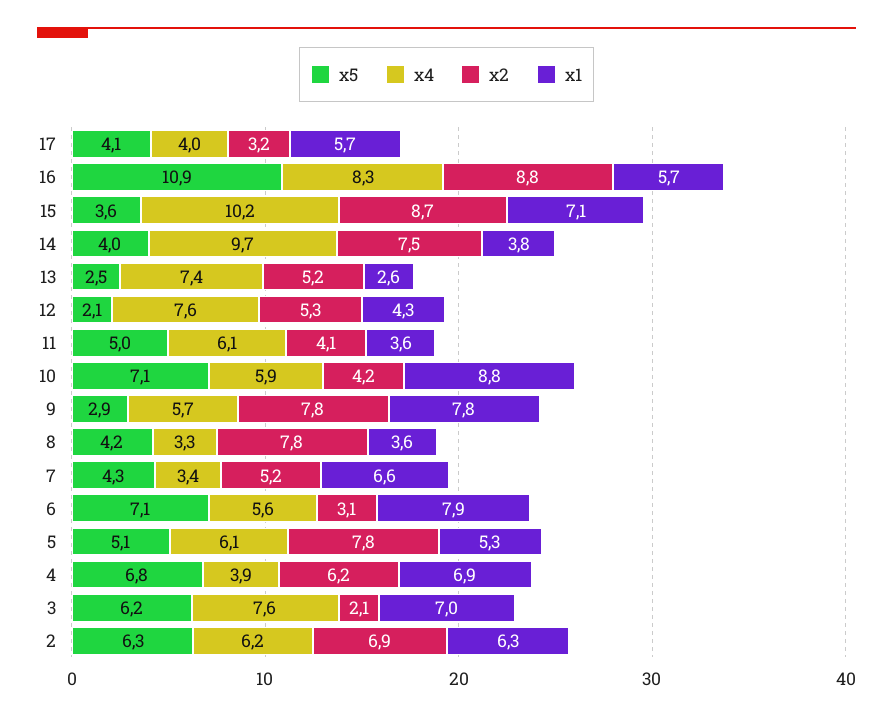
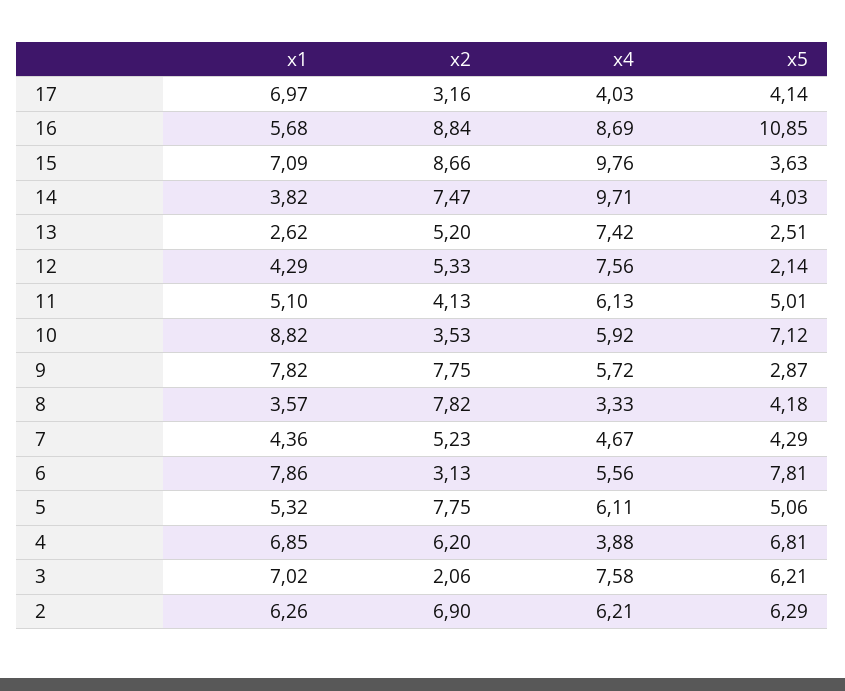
  {
    "x5": {
      "17": 4.14,
      "16": 10.85,
      "15": 3.63,
      "14": 4.03,
      "13": 2.51,
      "12": 2.14,
      "11": 5.01,
      "10": 7.12,
      "9": 2.87,
      "8": 4.18,
      "7": 4.29,
-     "6": 7.1,
+     "6": 7.81,
      "5": 5.06,
      "4": 6.81,
      "3": 6.21,
      "2": 6.29
    },
    "x4": {
      "17": 4.03,
-     "16": 8.3,
+     "16": 8.69,
-     "15": 10.2,
+     "15": 9.76,
      "14": 9.71,
      "13": 7.42,
      "12": 7.56,
      "11": 6.13,
      "10": 5.92,
      "9": 5.72,
      "8": 3.33,
-     "7": 3.4,
+     "7": 4.67,
      "6": 5.56,
      "5": 6.11,
      "4": 3.88,
      "3": 7.58,
      "2": 6.21
    },
    "x2": {
      "17": 3.16,
      "16": 8.84,
      "15": 8.66,
      "14": 7.47,
      "13": 5.2,
      "12": 5.33,
      "11": 4.13,
-     "10": 4.2,
+     "10": 3.53,
      "9": 7.75,
      "8": 7.82,
      "7": 5.23,
      "6": 3.13,
      "5": 7.75,
      "4": 6.2,
      "3": 2.06,
      "2": 6.9
    },
    "x1": {
-     "17": 5.7,
+     "17": 6.97,
      "16": 5.68,
      "15": 7.09,
      "14": 3.82,
      "13": 2.62,
      "12": 4.29,
-     "11": 3.6,
+     "11": 5.1,
      "10": 8.82,
      "9": 7.82,
      "8": 3.57,
-     "7": 6.6,
+     "7": 4.36,
      "6": 7.86,
      "5": 5.32,
      "4": 6.85,
      "3": 7.02,
      "2": 6.26
    }
  }

